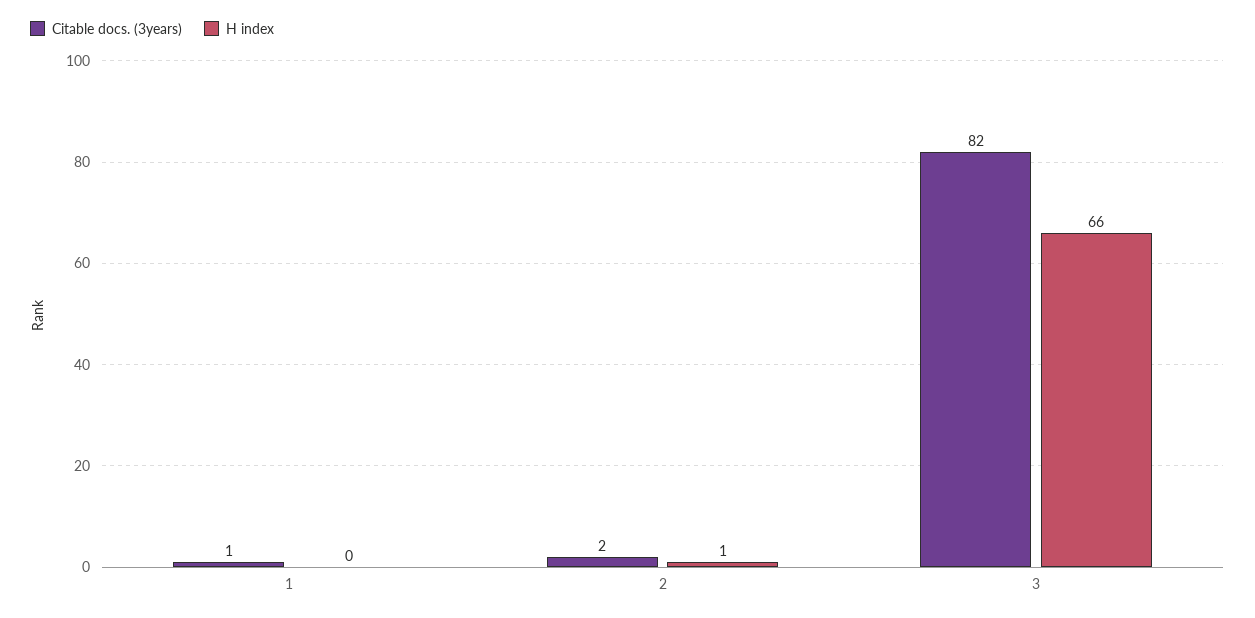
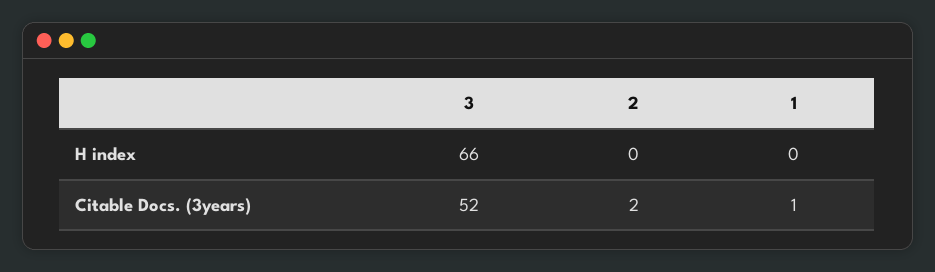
  {
    "Citable docs. (3years)": {
      "1": 1,
      "2": 2,
-     "3": 82
+     "3": 52
    },
    "H index": {
      "1": 0,
-     "2": 1,
+     "2": 0,
      "3": 66
    }
  }

